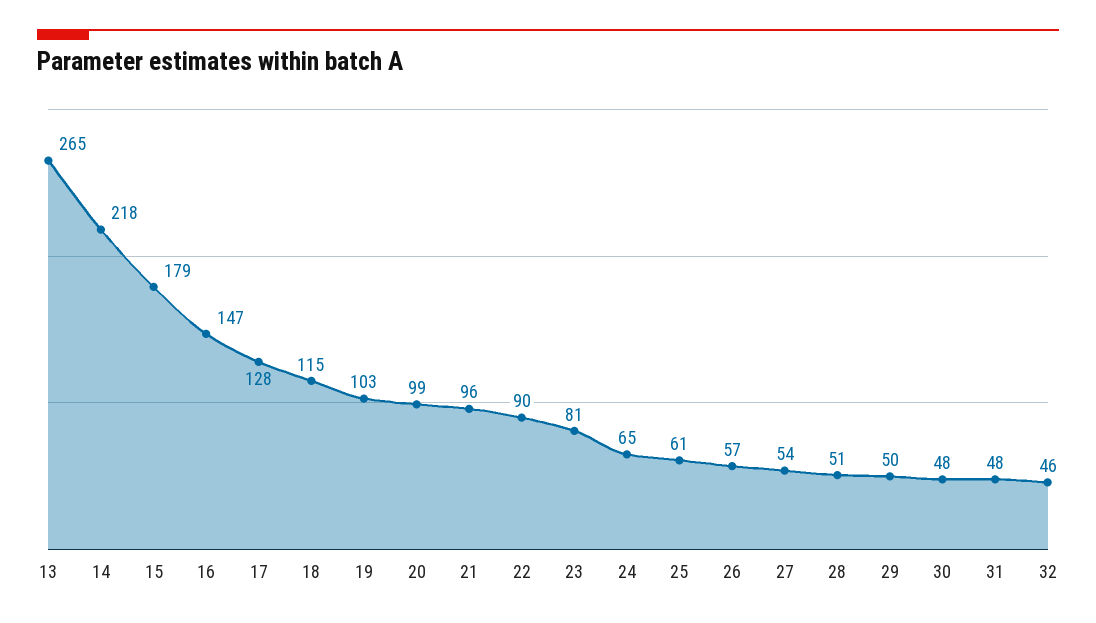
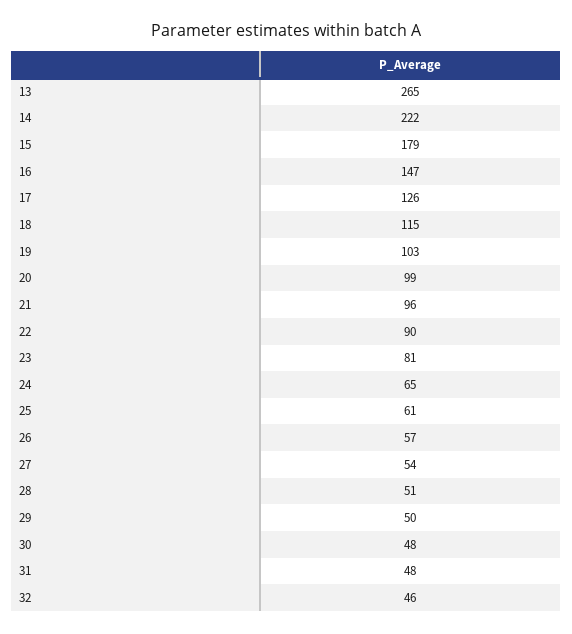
  {
    "13": 265,
-   "14": 218,
+   "14": 222,
    "15": 179,
    "16": 147,
-   "17": 128,
+   "17": 126,
    "18": 115,
    "19": 103,
    "20": 99,
    "21": 96,
    "22": 90,
    "23": 81,
    "24": 65,
    "25": 61,
    "26": 57,
    "27": 54,
    "28": 51,
    "29": 50,
    "30": 48,
    "31": 48,
    "32": 46
  }

